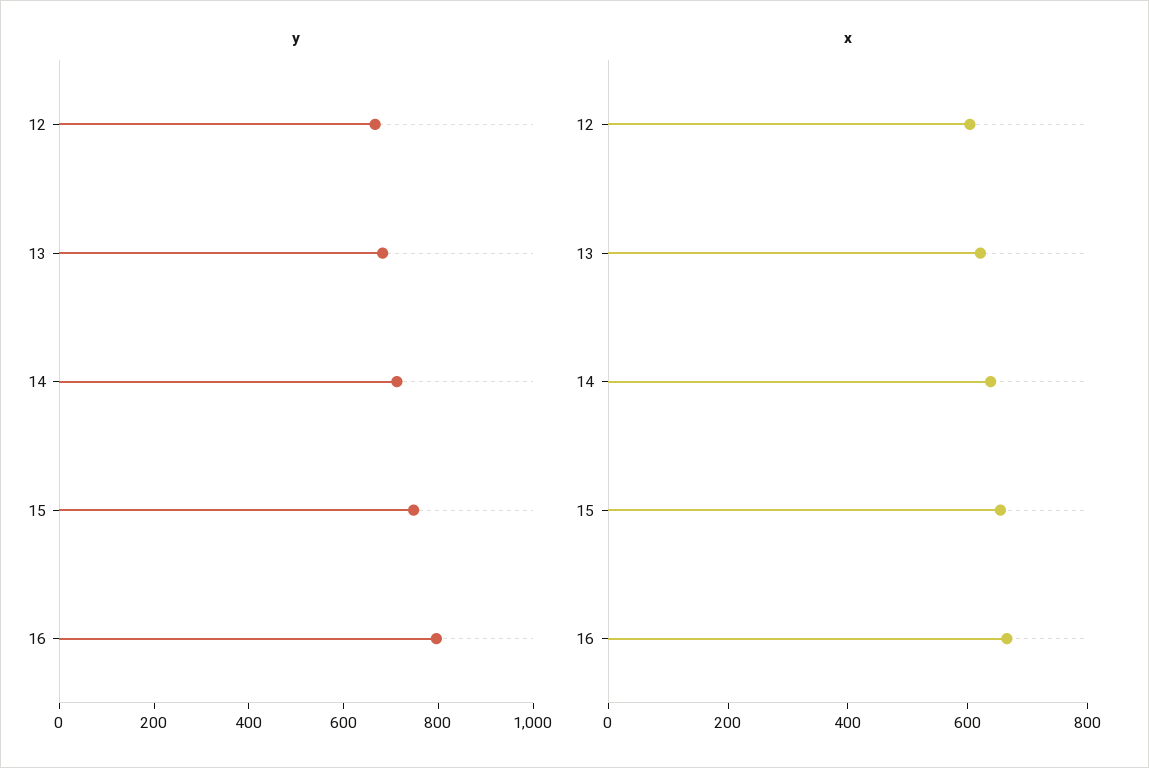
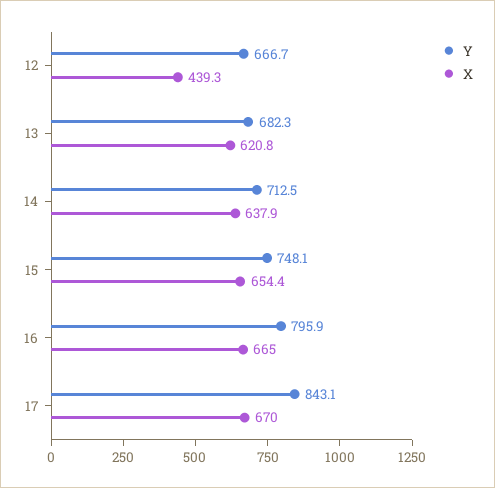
  {
    "y": {
      "12": 666.7,
      "13": 682.3,
      "14": 712.5,
      "15": 748.1,
-     "16": 795.9
+     "16": 795.9,
+     "17": 843.1
    },
    "x": {
-     "12": 600,
+     "12": 439.3,
      "13": 620.8,
      "14": 637.9,
      "15": 654.4,
-     "16": 665
+     "16": 665,
+     "17": 670
    }
  }

